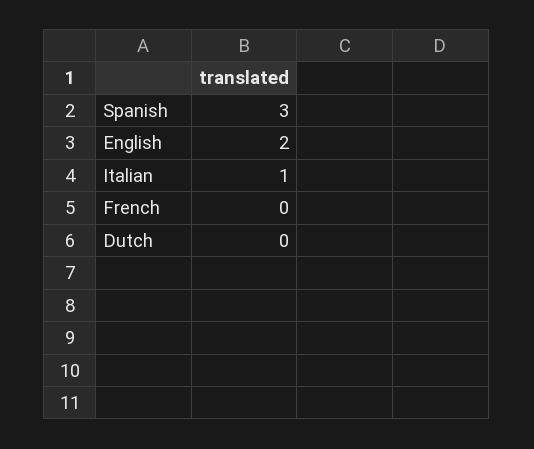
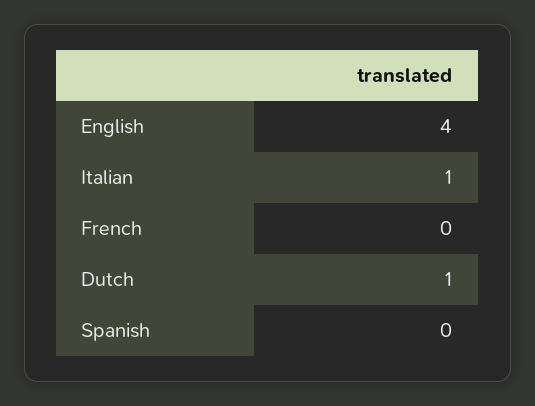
  {
-   "Spanish": 3,
+   "Spanish": 0,
-   "English": 2,
+   "English": 4,
    "Italian": 1,
    "French": 0,
-   "Dutch": 0
+   "Dutch": 1
  }

